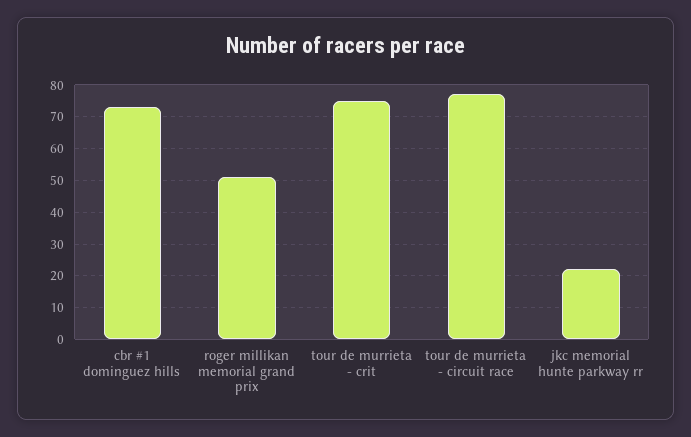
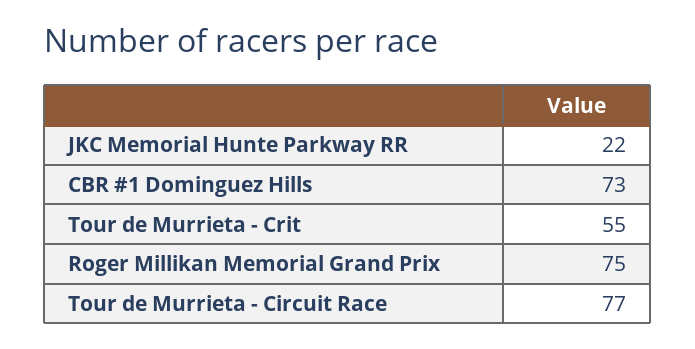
  {
    "cbr #1 dominguez hills": 73,
-   "roger millikan memorial grand prix": 50,
+   "roger millikan memorial grand prix": 75,
-   "tour de murrieta - crit": 75,
+   "tour de murrieta - crit": 55,
    "tour de murrieta - circuit race": 77,
    "jkc memorial hunte parkway rr": 22
  }

